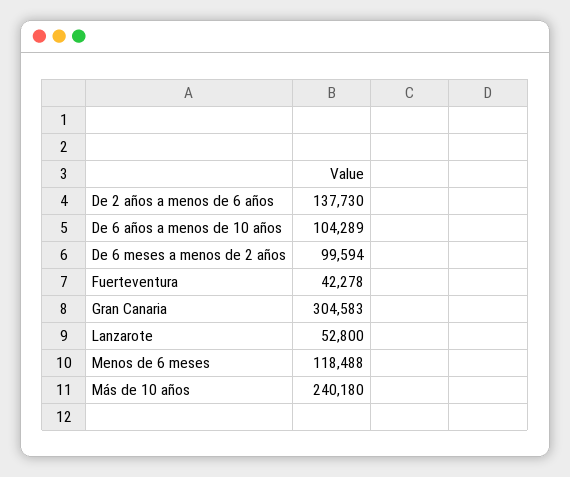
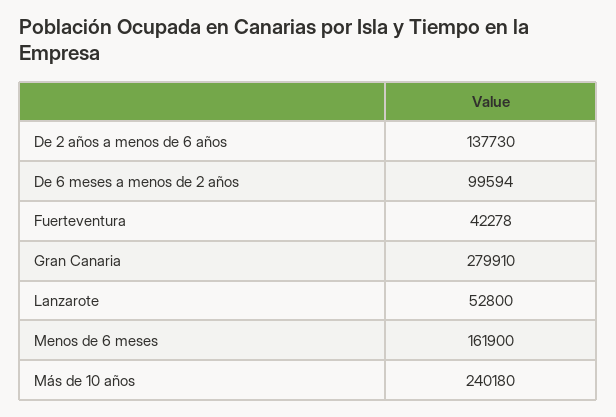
  {
    "De 2 años a menos de 6 años": 137730,
-   "De 6 años a menos de 10 años": 104289,
    "De 6 meses a menos de 2 años": 99594,
    "Fuerteventura": 42278,
-   "Gran Canaria": 304583,
+   "Gran Canaria": 279910,
    "Lanzarote": 52800,
-   "Menos de 6 meses": 118488,
+   "Menos de 6 meses": 161900,
    "Más de 10 años": 240180
  }

